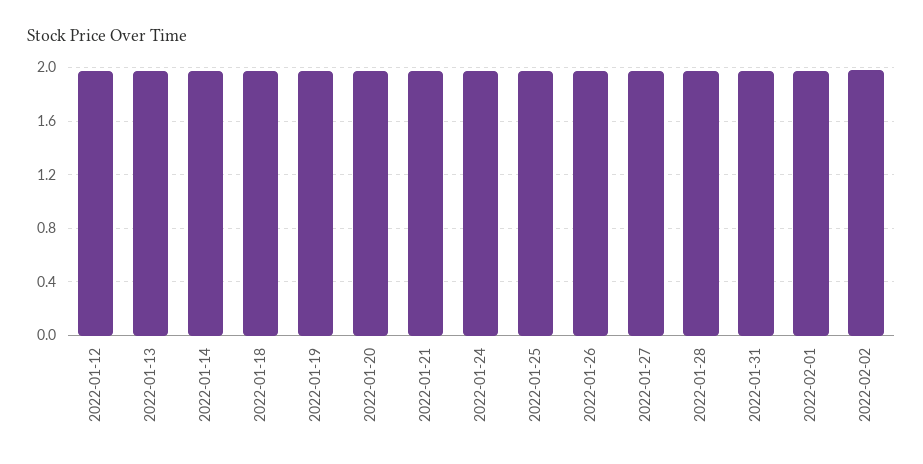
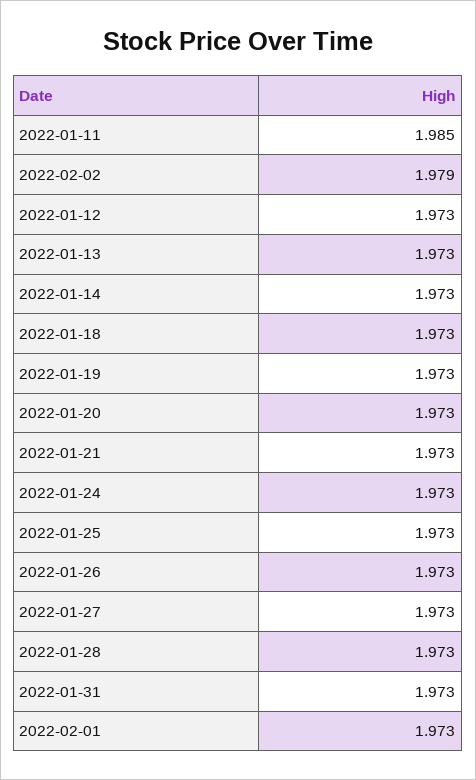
  {
    "2022-01-12": 1.973,
    "2022-01-13": 1.973,
    "2022-01-14": 1.973,
    "2022-01-18": 1.973,
    "2022-01-19": 1.973,
    "2022-01-20": 1.973,
    "2022-01-21": 1.973,
    "2022-01-24": 1.973,
    "2022-01-25": 1.973,
    "2022-01-26": 1.973,
    "2022-01-27": 1.973,
    "2022-01-28": 1.973,
    "2022-01-31": 1.973,
    "2022-02-01": 1.973,
-   "2022-02-02": 1.979
+   "2022-02-02": 1.979,
+   "2022-01-11": 1.985
  }

